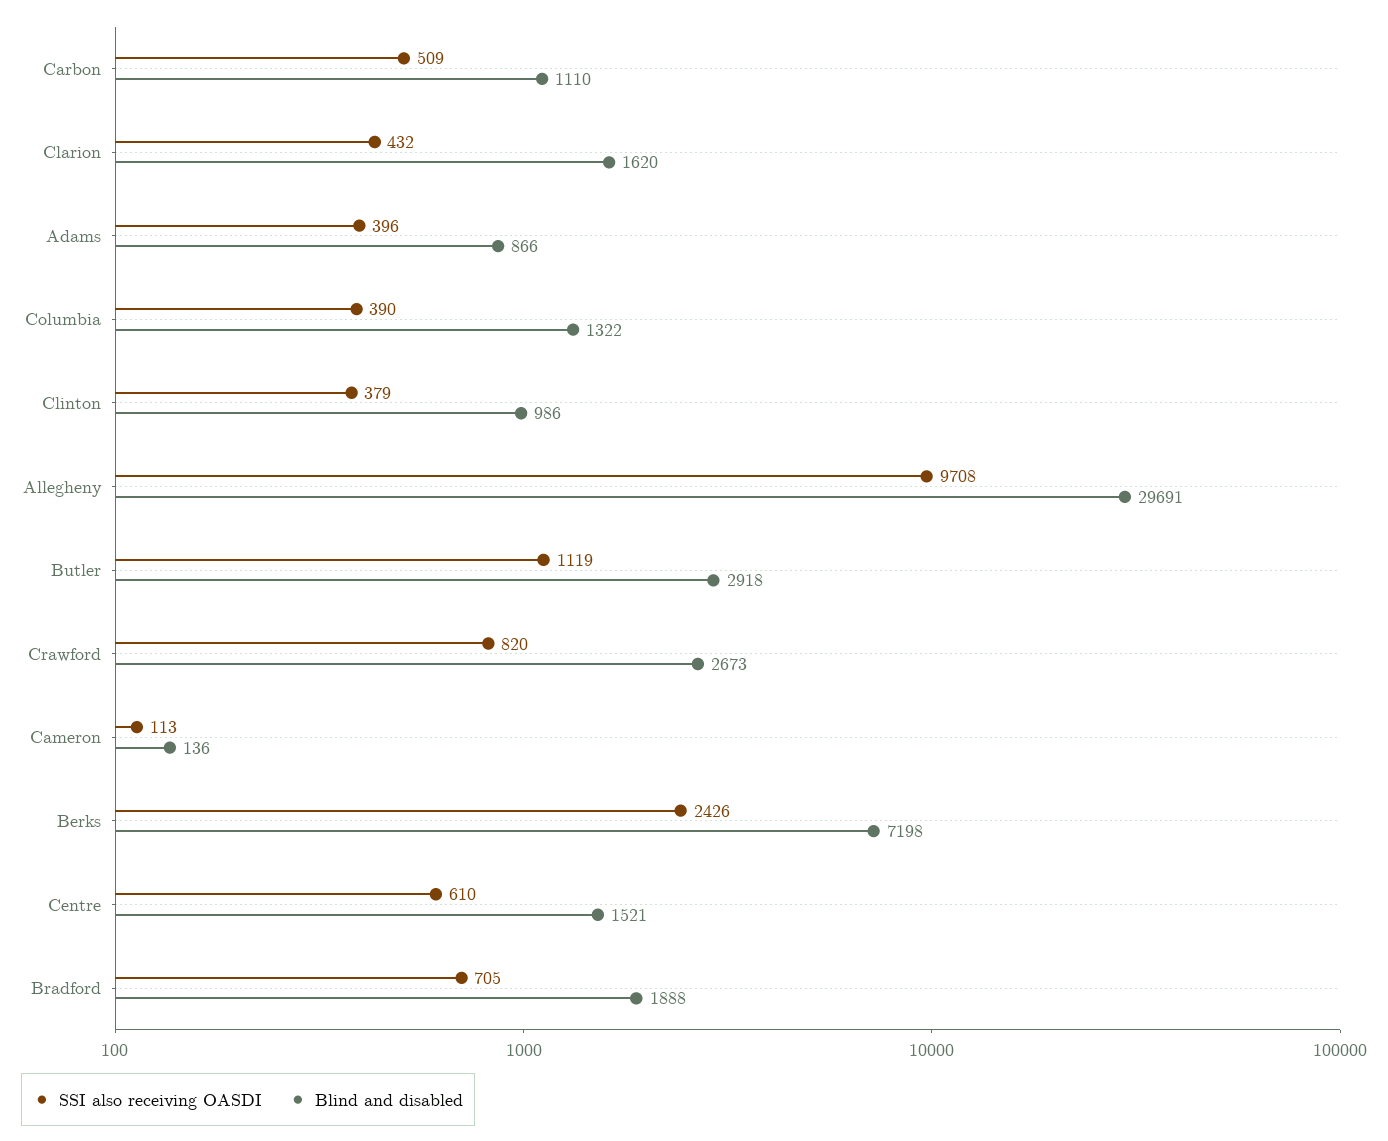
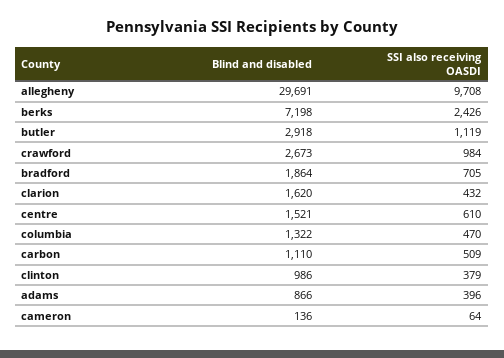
  {
    "SSI also receiving OASDI": {
      "Carbon": 509,
      "Clarion": 432,
      "Adams": 396,
-     "Columbia": 390,
+     "Columbia": 470,
      "Clinton": 379,
      "Allegheny": 9708,
      "Butler": 1119,
-     "Crawford": 820,
+     "Crawford": 984,
-     "Cameron": 113,
+     "Cameron": 64,
      "Berks": 2426,
      "Centre": 610,
      "Bradford": 705
    },
    "Blind and disabled": {
      "Carbon": 1110,
      "Clarion": 1620,
      "Adams": 866,
      "Columbia": 1322,
      "Clinton": 986,
      "Allegheny": 29691,
      "Butler": 2918,
      "Crawford": 2673,
      "Cameron": 136,
      "Berks": 7198,
      "Centre": 1521,
-     "Bradford": 1888
+     "Bradford": 1864
    }
  }

